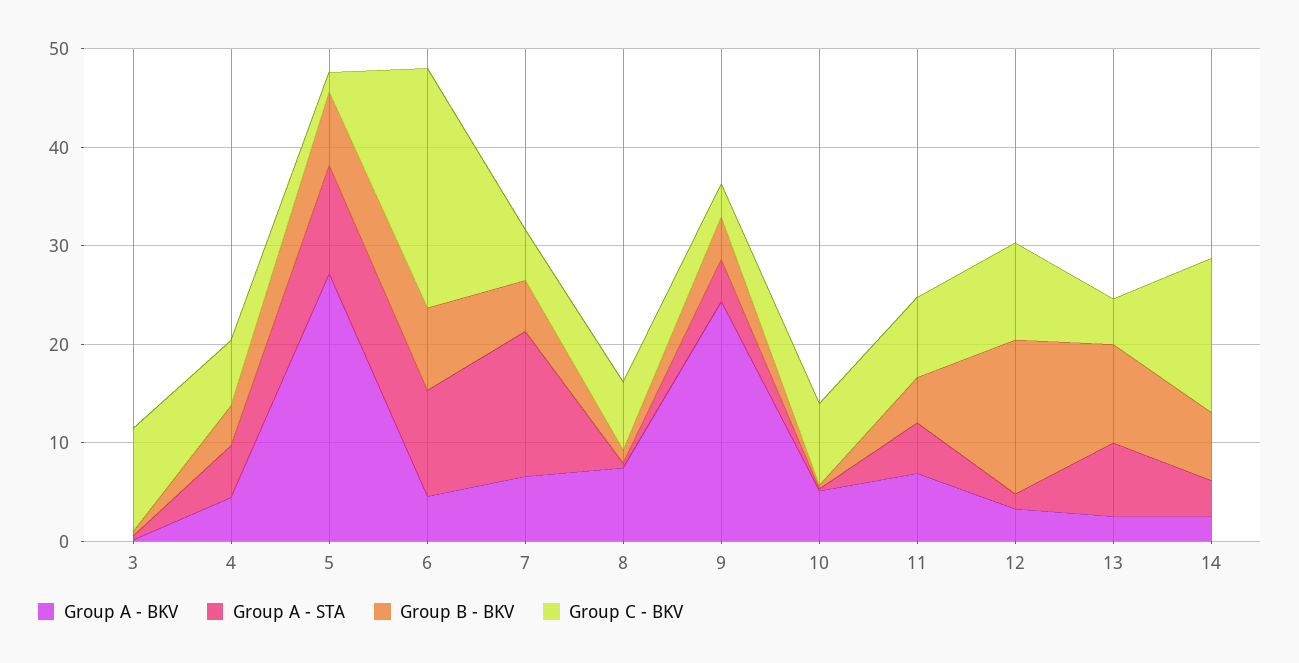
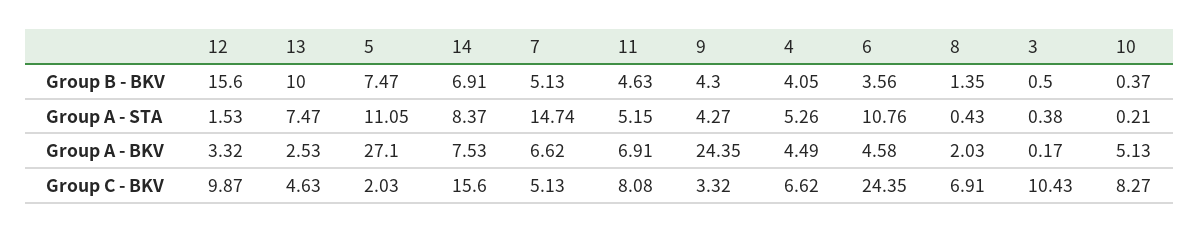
  {
    "Group A - BKV": {
      "3": 0.17,
      "4": 4.49,
      "5": 27.1,
      "6": 4.58,
      "7": 6.62,
-     "8": 8,
+     "8": 2.03,
      "9": 24.35,
      "10": 5.13,
      "11": 6.91,
      "12": 3.32,
      "13": 2.53,
-     "14": 2
+     "14": 7.53
    },
    "Group A - STA": {
      "3": 0.38,
      "4": 5.26,
      "5": 11.05,
      "6": 10.76,
      "7": 14.74,
      "8": 0.43,
      "9": 4.27,
      "10": 0.21,
      "11": 5.15,
      "12": 1.53,
      "13": 7.47,
-     "14": 4
+     "14": 8.37
    },
    "Group B - BKV": {
      "3": 0.5,
      "4": 4.05,
      "5": 7.47,
-     "6": 8,
+     "6": 3.56,
      "7": 5.13,
      "8": 1.35,
      "9": 4.3,
      "10": 0.37,
      "11": 4.63,
      "12": 15.6,
      "13": 10,
      "14": 6.91
    },
    "Group C - BKV": {
      "3": 10.43,
      "4": 6.62,
      "5": 2.03,
      "6": 24.35,
      "7": 5.13,
      "8": 6.91,
      "9": 3.32,
      "10": 8.27,
      "11": 8.08,
      "12": 9.87,
      "13": 4.63,
      "14": 15.6
    }
  }

